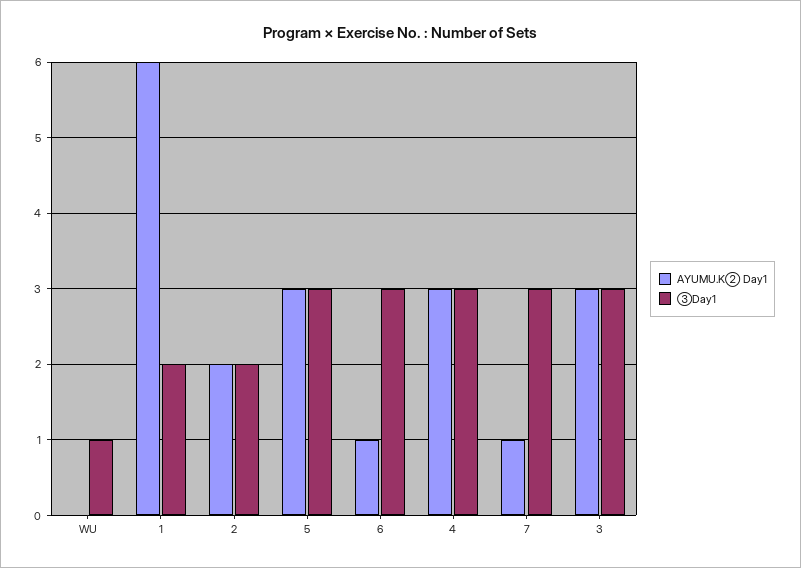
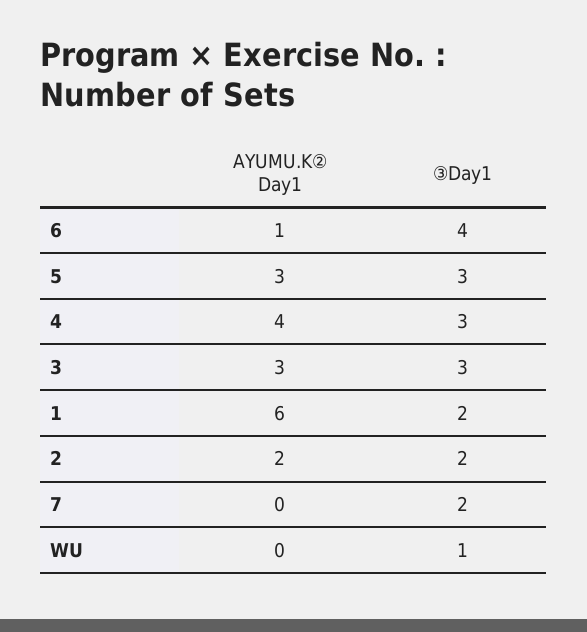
  {
    "AYUMU.K② Day1": {
      "WU": 0,
      "1": 6,
      "2": 2,
      "5": 3,
      "6": 1,
-     "4": 3,
+     "4": 4,
-     "7": 1,
+     "7": 0,
      "3": 3
    },
    "③Day1": {
      "WU": 1,
      "1": 2,
      "2": 2,
      "5": 3,
-     "6": 3,
+     "6": 4,
      "4": 3,
-     "7": 3,
+     "7": 2,
      "3": 3
    }
  }

